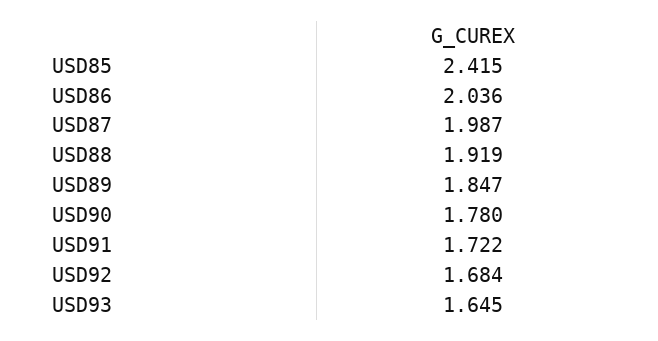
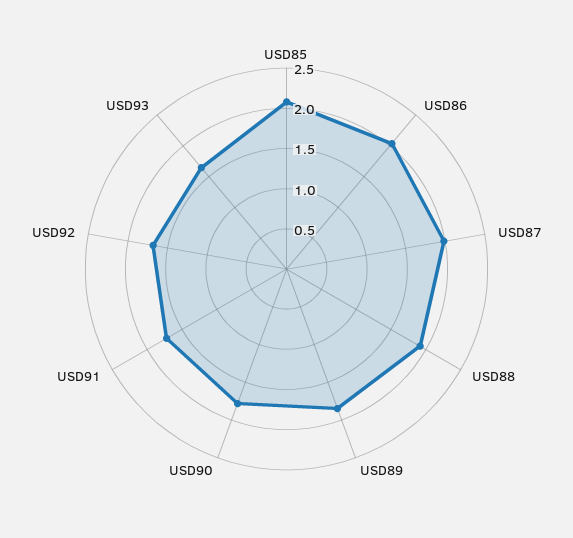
  {
-   "USD85": 2.415,
+   "USD85": 2.1,
    "USD86": 2.036,
    "USD87": 1.987,
    "USD88": 1.919,
    "USD89": 1.847,
    "USD90": 1.78,
    "USD91": 1.722,
    "USD92": 1.684,
    "USD93": 1.645
  }

